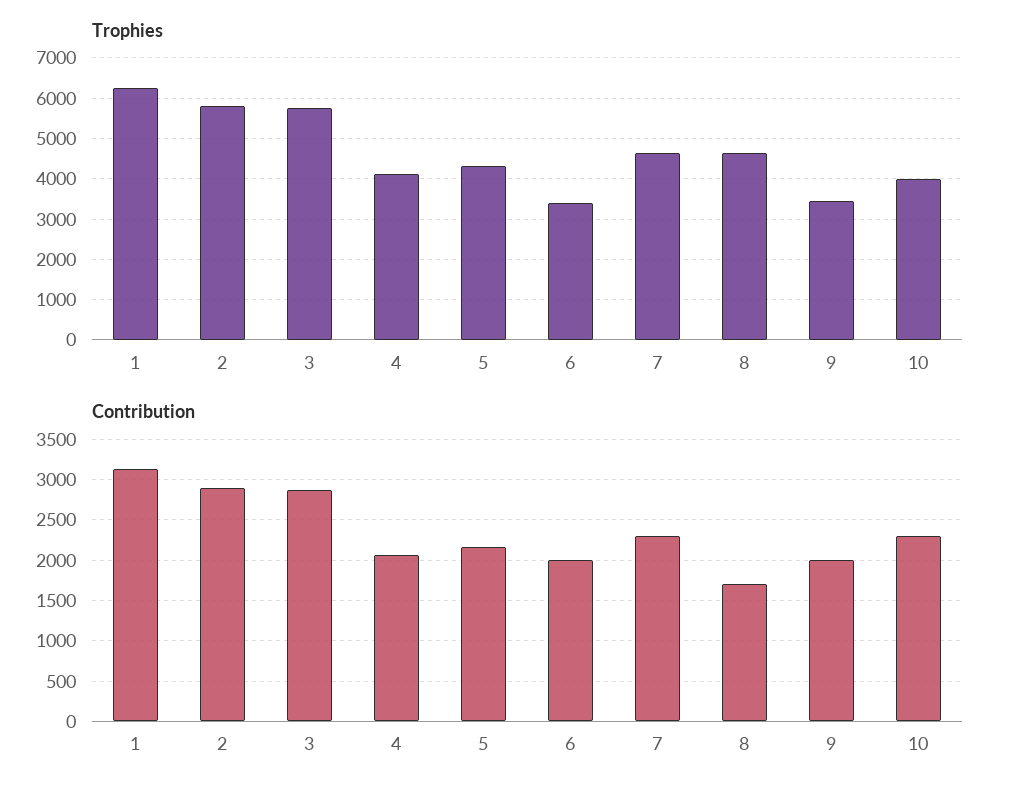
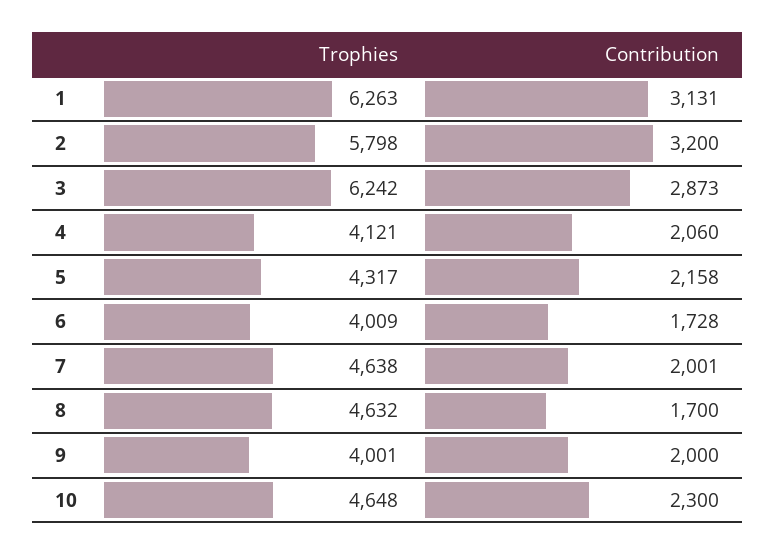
  {
    "Trophies": {
      "1": 6263,
      "2": 5798,
-     "3": 5800,
+     "3": 6242,
      "4": 4121,
      "5": 4317,
-     "6": 3400,
+     "6": 4009,
      "7": 4638,
      "8": 4632,
-     "9": 3400,
+     "9": 4001,
-     "10": 4000
+     "10": 4648
    },
    "Contribution": {
      "1": 3131,
-     "2": 2900,
+     "2": 3200,
      "3": 2873,
      "4": 2060,
      "5": 2158,
-     "6": 2000,
+     "6": 1728,
-     "7": 2300,
+     "7": 2001,
      "8": 1700,
      "9": 2000,
      "10": 2300
    }
  }

